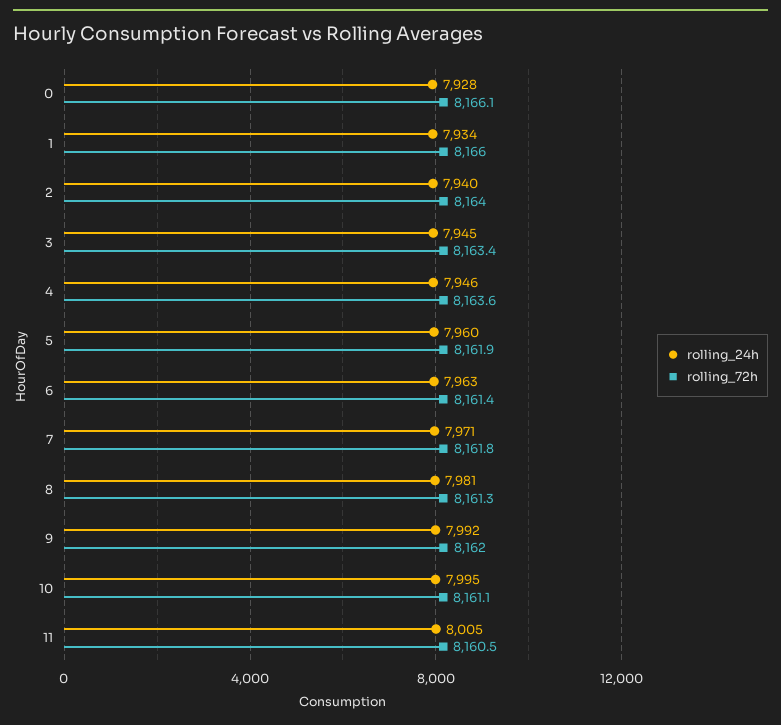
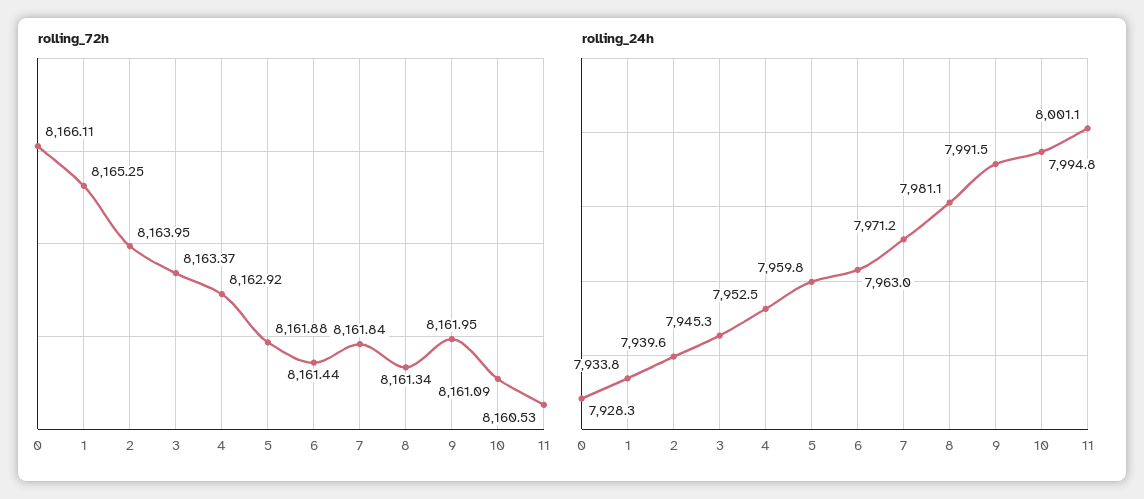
  {
    "rolling_24h": {
      "0": 7928.3,
      "1": 7933.8,
      "2": 7939.6,
      "3": 7945.3,
-     "4": 7946,
+     "4": 7952.5,
      "5": 7959.8,
      "6": 7963,
      "7": 7971.2,
      "8": 7981.1,
      "9": 7991.5,
      "10": 7994.8,
-     "11": 8005
+     "11": 8001.1
    },
    "rolling_72h": {
      "0": 8166.11,
-     "1": 8166,
+     "1": 8165.25,
      "2": 8163.95,
      "3": 8163.37,
-     "4": 8163.6,
+     "4": 8162.92,
      "5": 8161.88,
      "6": 8161.44,
      "7": 8161.84,
      "8": 8161.34,
      "9": 8161.95,
      "10": 8161.09,
      "11": 8160.53
    }
  }

